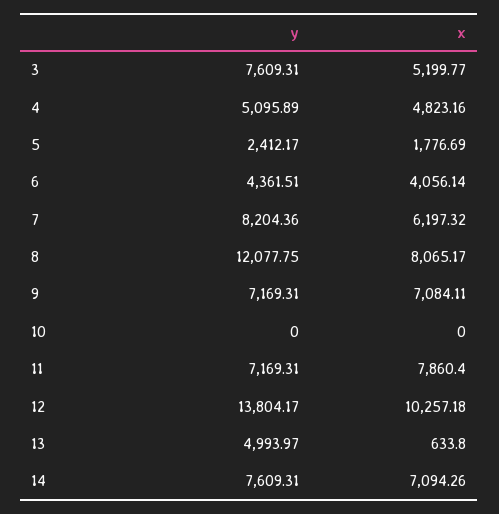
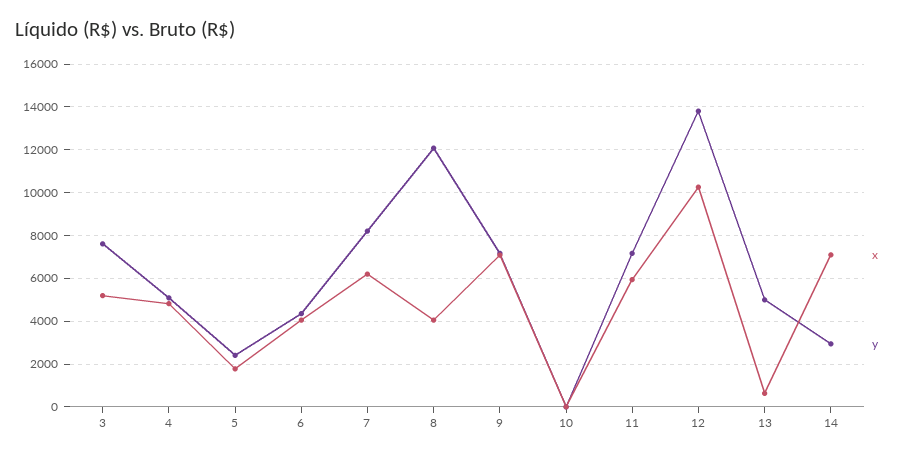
  {
    "y": {
      "3": 7609.31,
      "4": 5095.89,
      "5": 2412.17,
      "6": 4361.51,
      "7": 8204.36,
      "8": 12077.75,
      "9": 7169.31,
      "10": 0,
      "11": 7169.31,
      "12": 13804.17,
      "13": 4993.97,
-     "14": 7609.31
+     "14": 3000
    },
    "x": {
      "3": 5199.77,
      "4": 4823.16,
      "5": 1776.69,
      "6": 4056.14,
      "7": 6197.32,
-     "8": 8065.17,
+     "8": 4000,
      "9": 7084.11,
      "10": 0,
-     "11": 7860.4,
+     "11": 6000,
      "12": 10257.18,
      "13": 633.8,
      "14": 7094.26
    }
  }

